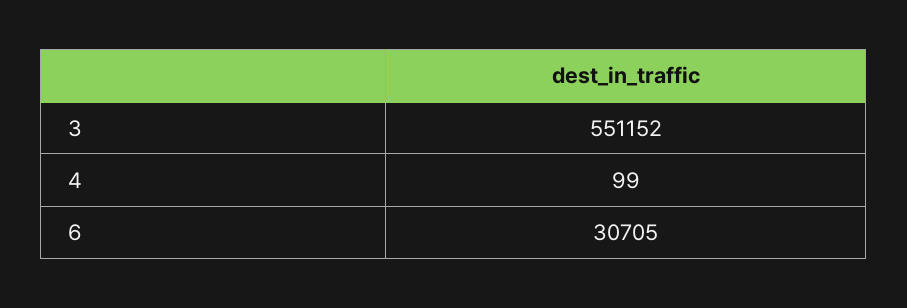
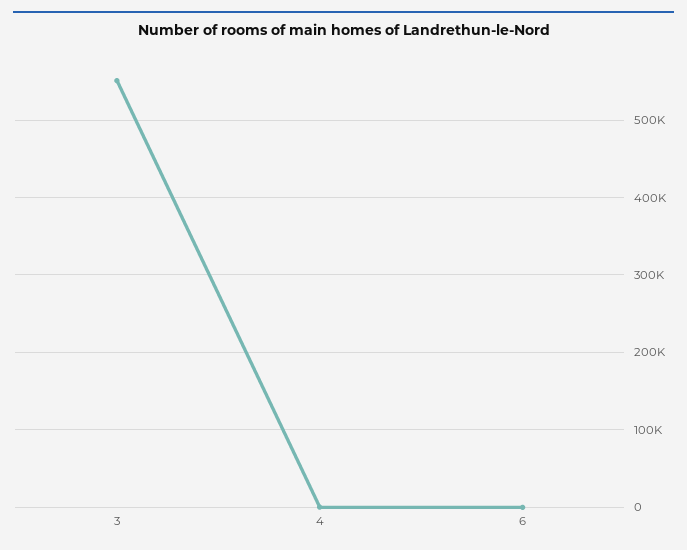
  {
    "3": 551152,
    "4": 99,
-   "6": 30705
+   "6": 0
  }

